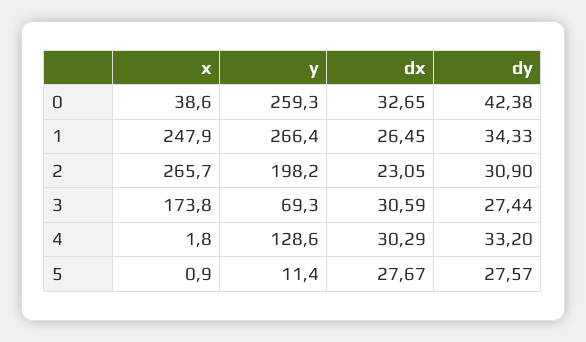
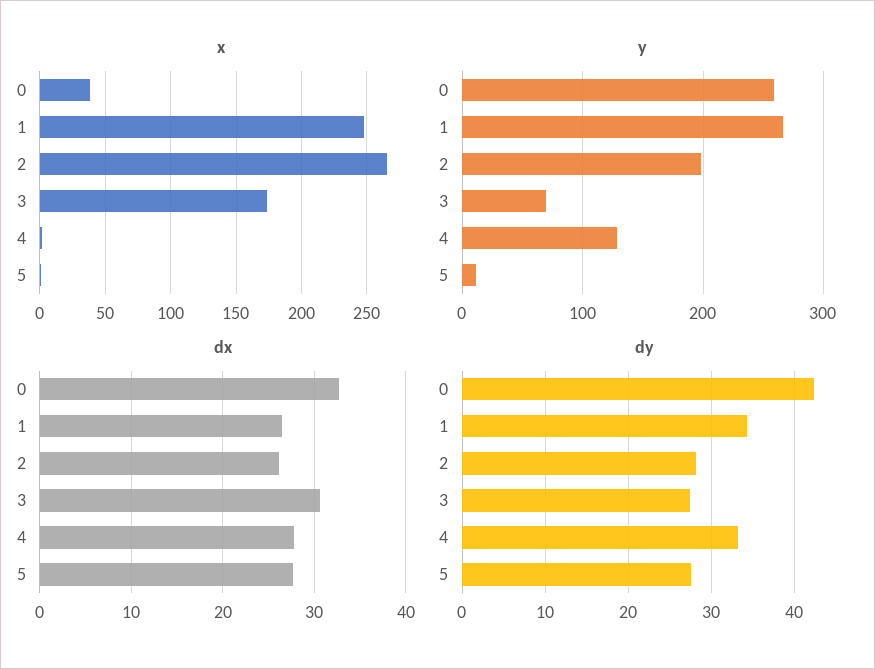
  {
    "x": {
      "0": 38.6,
      "1": 247.9,
      "2": 265.7,
      "3": 173.8,
      "4": 1.8,
      "5": 0.9
    },
    "y": {
      "0": 259.3,
      "1": 266.4,
      "2": 198.2,
      "3": 69.3,
      "4": 128.6,
      "5": 11.4
    },
    "dx": {
      "0": 32.65,
      "1": 26.45,
-     "2": 23.05,
+     "2": 26,
      "3": 30.59,
-     "4": 30.29,
+     "4": 28,
      "5": 27.67
    },
    "dy": {
      "0": 42.38,
      "1": 34.33,
-     "2": 30.9,
+     "2": 28,
      "3": 27.44,
      "4": 33.2,
      "5": 27.57
    }
  }

